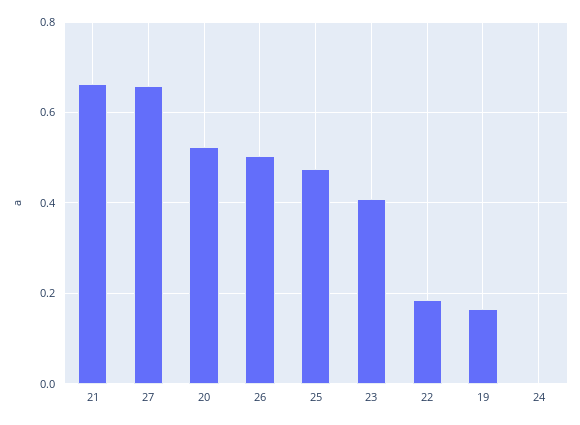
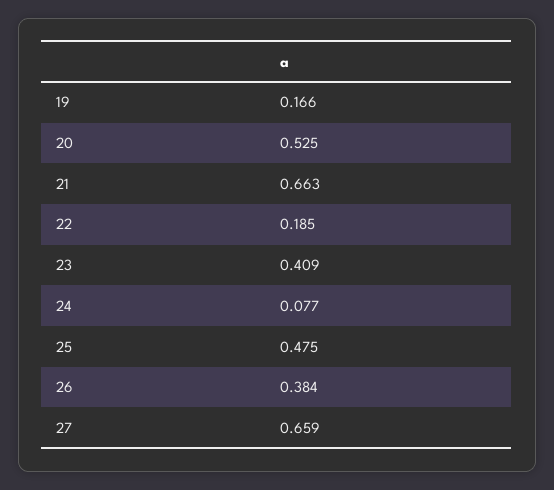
  {
    "21": 0.663,
    "27": 0.659,
    "20": 0.525,
-   "26": 0.5,
+   "26": 0.384,
    "25": 0.475,
    "23": 0.409,
    "22": 0.185,
    "19": 0.166,
-   "24": 0
+   "24": 0.077
  }

